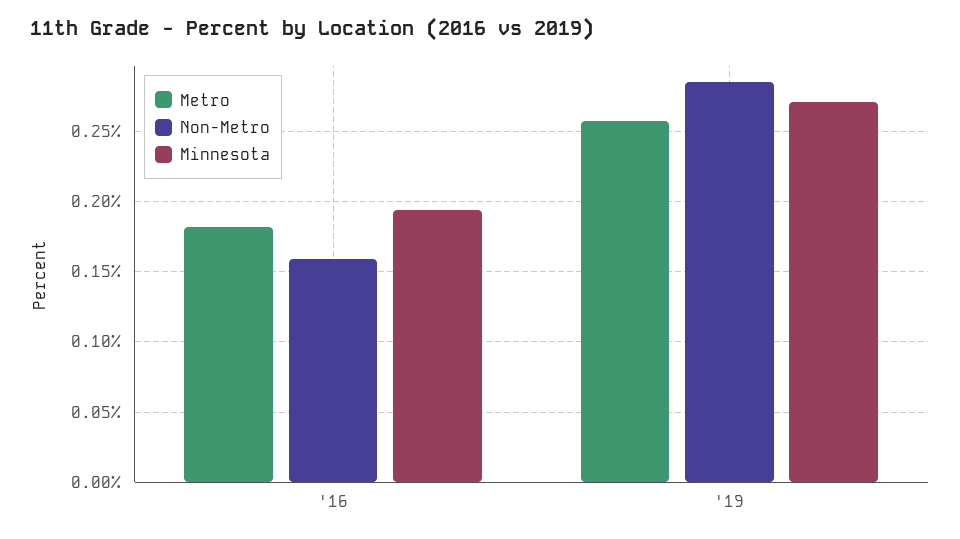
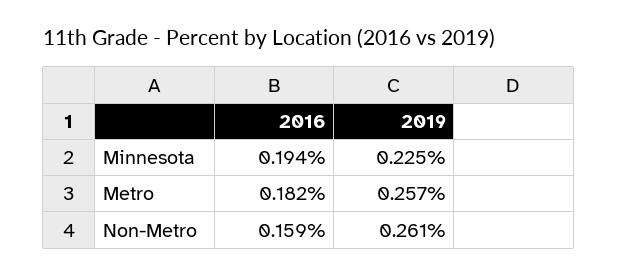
  {
    "Metro": {
      "'16": 0.182,
      "'19": 0.257
    },
    "Non-Metro": {
      "'16": 0.159,
-     "'19": 0.285
+     "'19": 0.261
    },
    "Minnesota": {
      "'16": 0.194,
-     "'19": 0.27
+     "'19": 0.225
    }
  }

